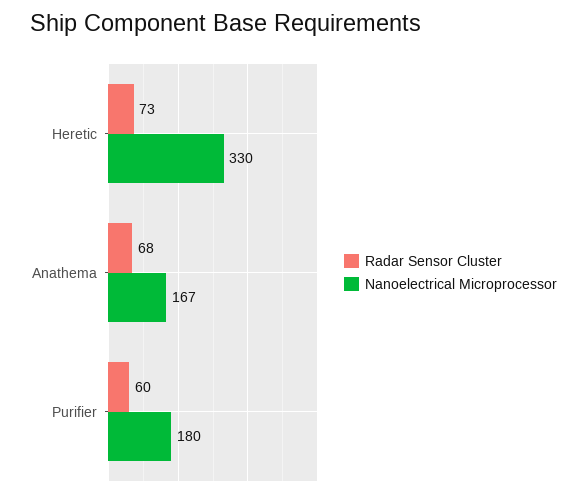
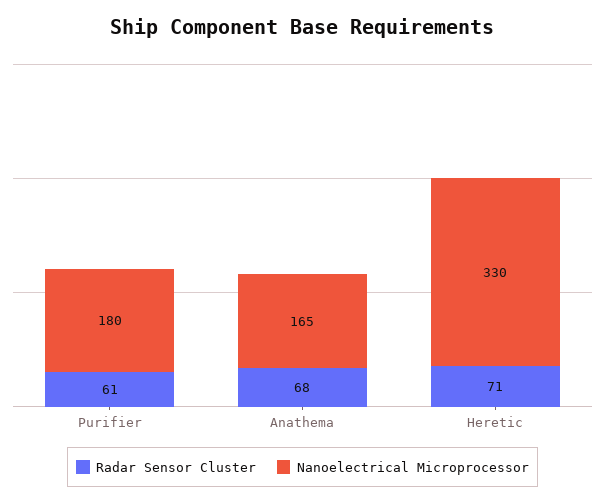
  {
    "Radar Sensor Cluster": {
-     "Heretic": 73,
+     "Heretic": 71,
      "Anathema": 68,
-     "Purifier": 60
+     "Purifier": 61
    },
    "Nanoelectrical Microprocessor": {
      "Heretic": 330,
-     "Anathema": 167,
+     "Anathema": 165,
      "Purifier": 180
    }
  }

